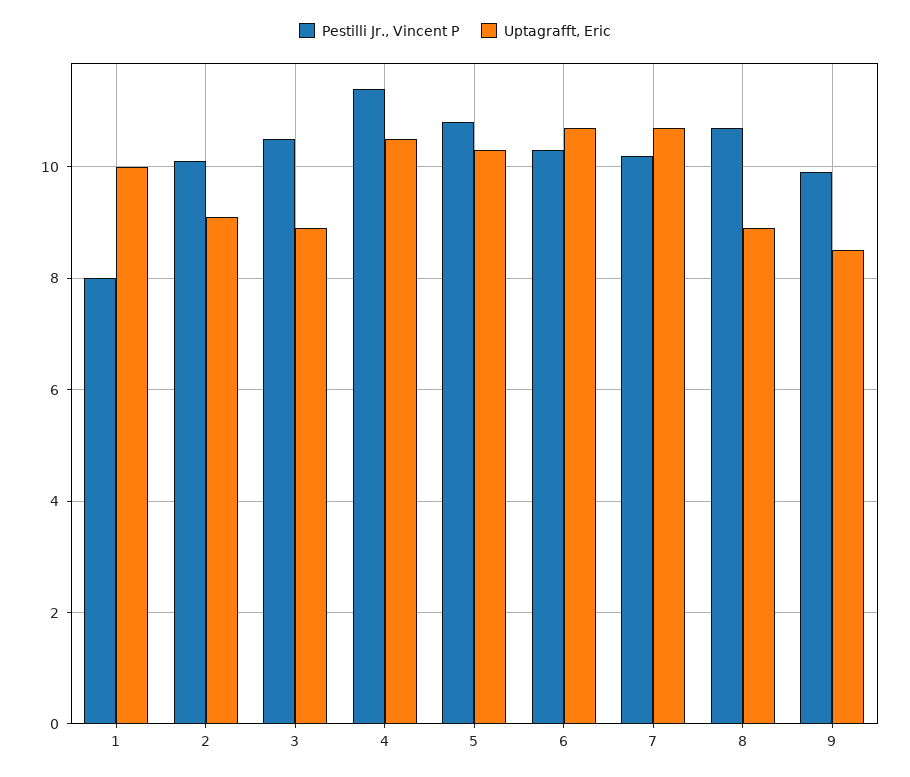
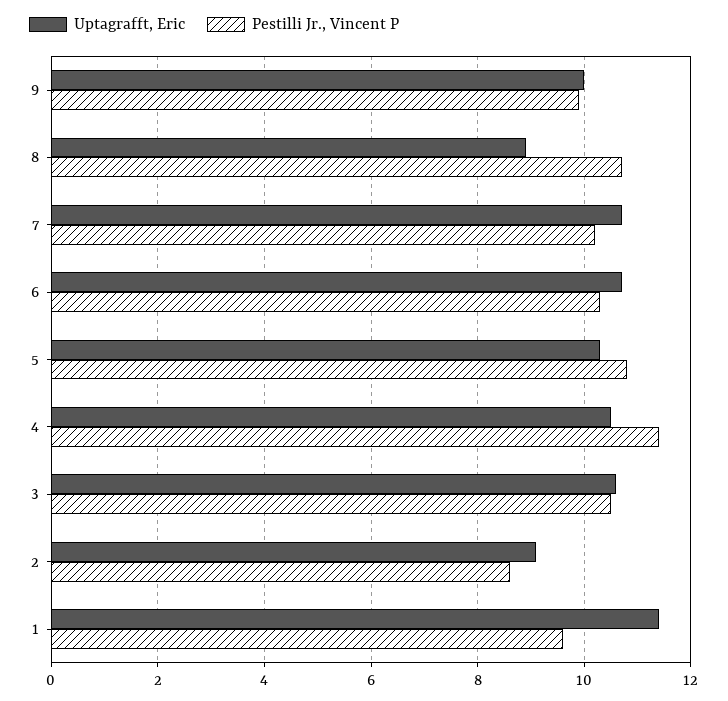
  {
    "Pestilli Jr., Vincent P": {
-     "1": 8,
+     "1": 9.5,
-     "2": 10,
+     "2": 8.5,
      "3": 10.5,
      "4": 11.5,
      "5": 11,
      "6": 10.5,
      "7": 10,
      "8": 10.5,
      "9": 10
    },
    "Uptagrafft, Eric": {
-     "1": 10,
+     "1": 11.5,
      "2": 9,
-     "3": 9,
+     "3": 10.5,
      "4": 10.5,
      "5": 10.5,
      "6": 10.5,
      "7": 10.5,
      "8": 9,
-     "9": 8.5
+     "9": 10
    }
  }

